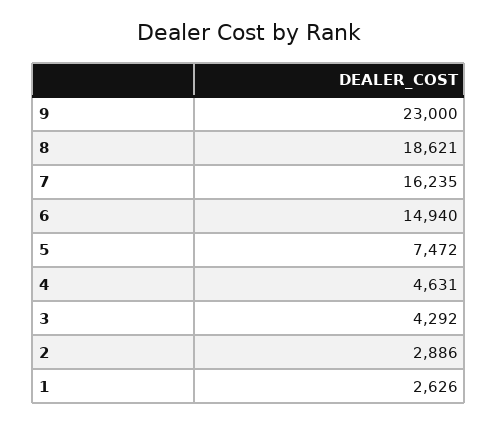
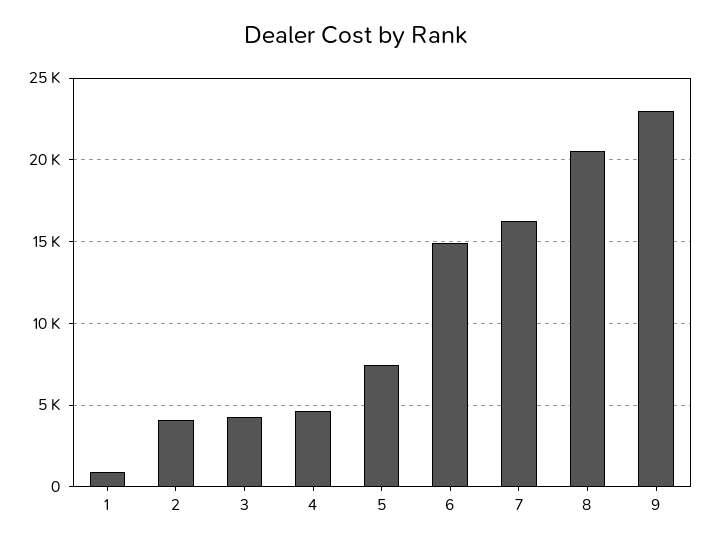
  {
    "9": 23000,
-   "8": 18621,
+   "8": 20500,
    "7": 16235,
    "6": 14940,
    "5": 7472,
    "4": 4631,
    "3": 4292,
-   "2": 2886,
+   "2": 4000,
-   "1": 2626
+   "1": 1000
  }

